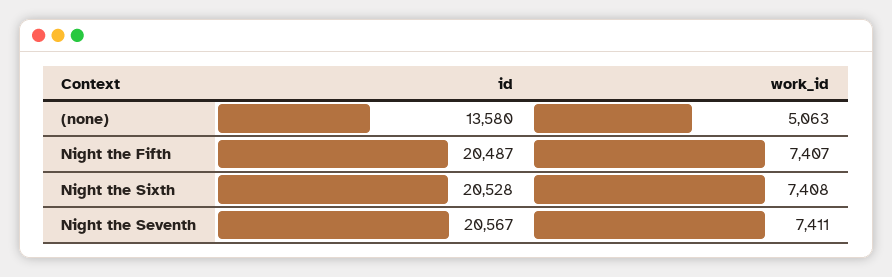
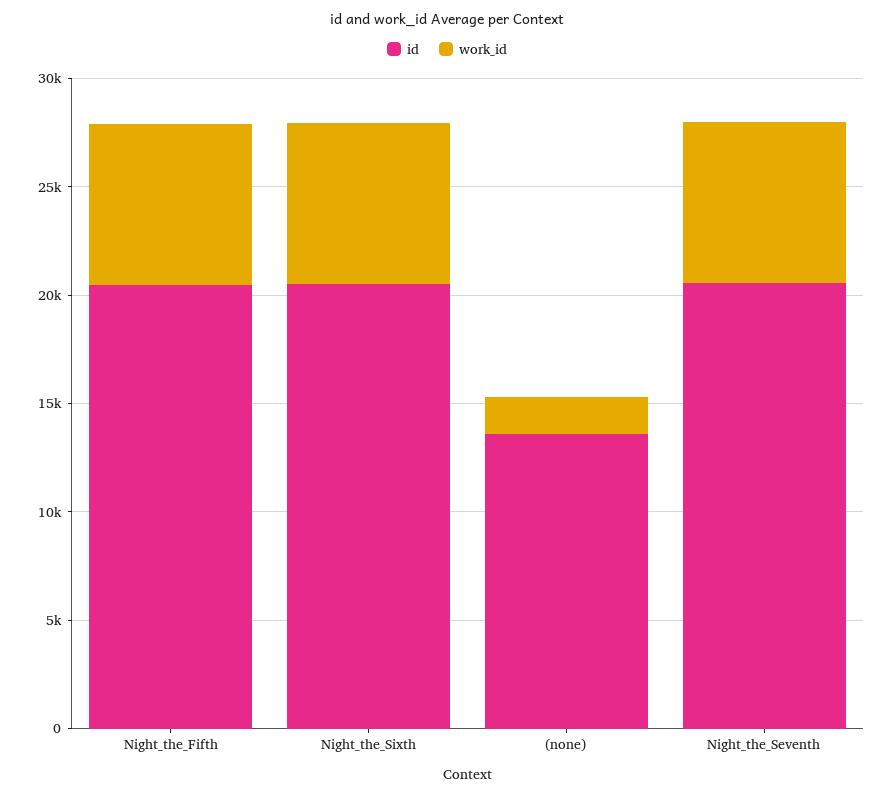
  {
    "id": {
      "(none)": 13580,
      "Night the Fifth": 20487,
      "Night the Sixth": 20528,
      "Night the Seventh": 20567
    },
    "work_id": {
-     "(none)": 5063,
+     "(none)": 2000,
      "Night the Fifth": 7407,
      "Night the Sixth": 7408,
      "Night the Seventh": 7411
    }
  }

